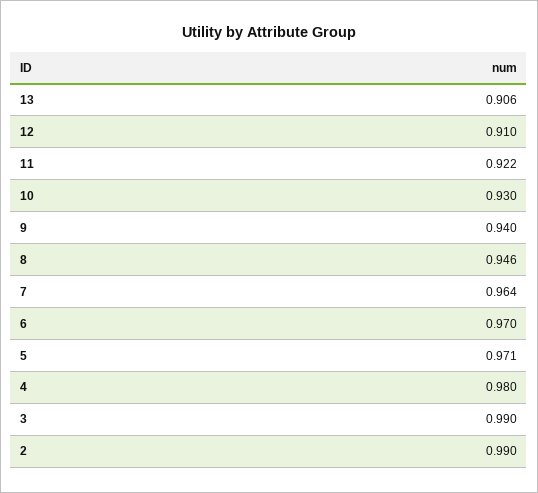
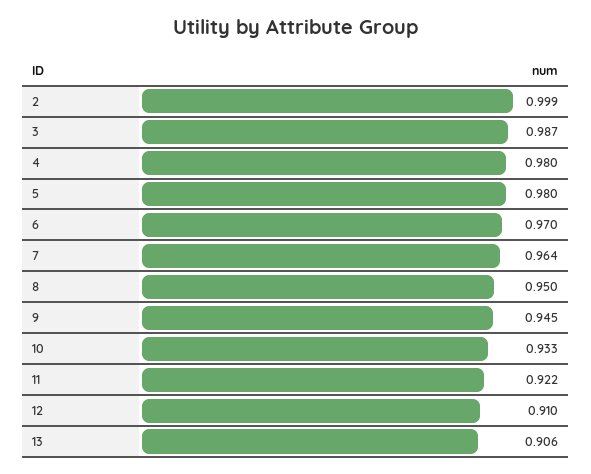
  {
    "13": 0.906,
    "12": 0.91,
    "11": 0.922,
-   "10": 0.93,
+   "10": 0.933,
-   "9": 0.94,
+   "9": 0.945,
-   "8": 0.946,
+   "8": 0.95,
    "7": 0.964,
    "6": 0.97,
-   "5": 0.971,
+   "5": 0.98,
    "4": 0.98,
-   "3": 0.99,
+   "3": 0.987,
-   "2": 0.99
+   "2": 0.999
  }

